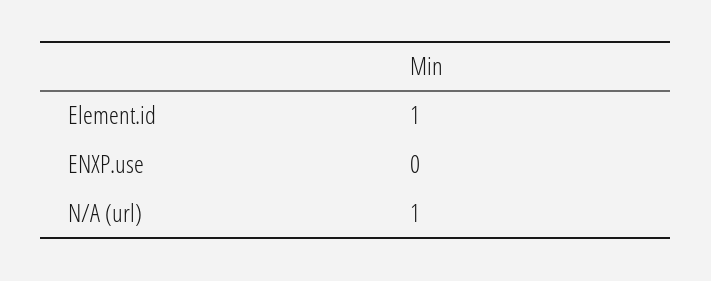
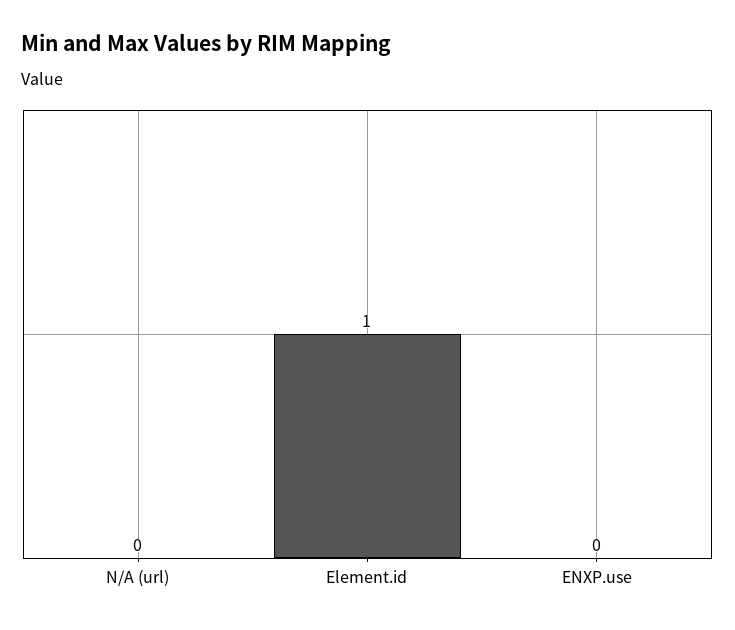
  {
    "Element.id": 1,
    "ENXP.use": 0,
-   "N/A (url)": 1
+   "N/A (url)": 0
  }

